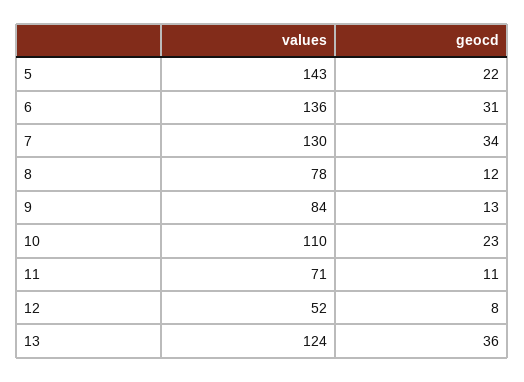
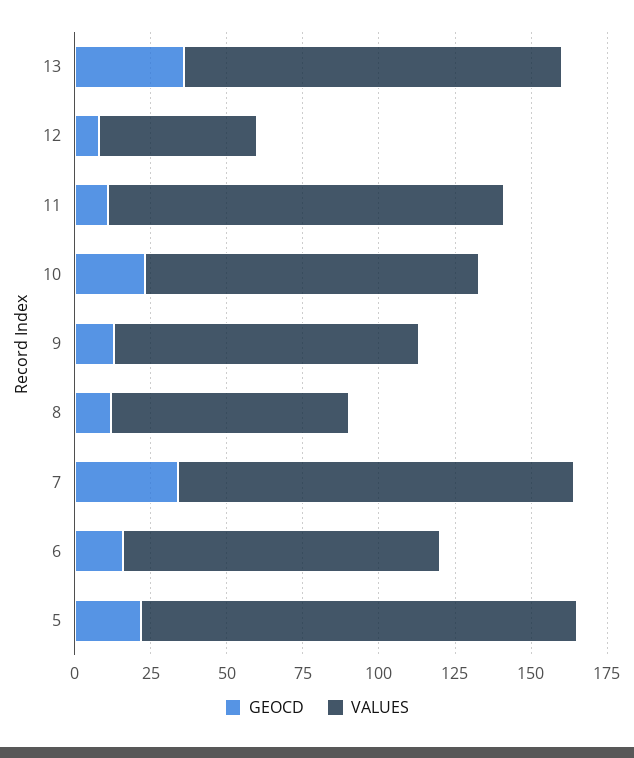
  {
    "values": {
      "5": 143,
-     "6": 136,
+     "6": 105,
      "7": 130,
      "8": 78,
-     "9": 84,
+     "9": 100,
      "10": 110,
-     "11": 71,
+     "11": 130,
      "12": 52,
      "13": 124
    },
    "geocd": {
      "5": 22,
-     "6": 31,
+     "6": 15,
      "7": 34,
      "8": 12,
      "9": 13,
      "10": 23,
      "11": 11,
      "12": 8,
      "13": 36
    }
  }

